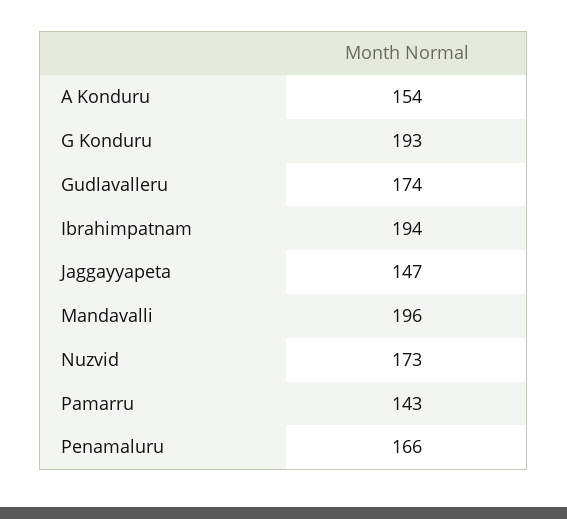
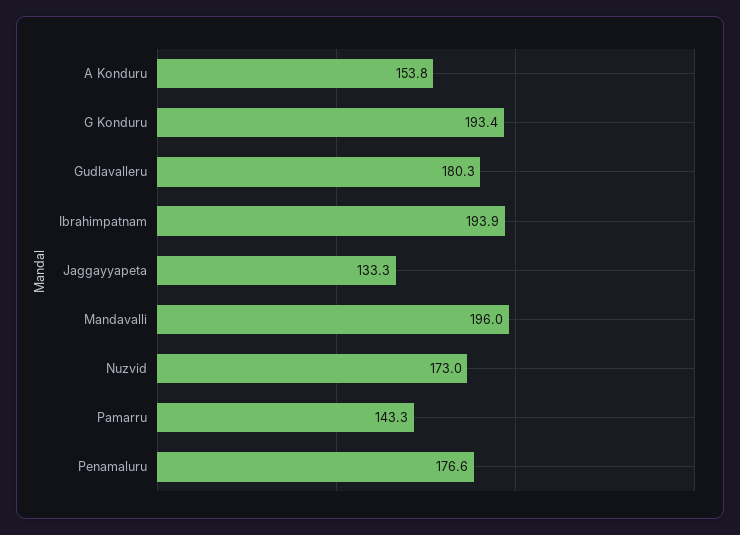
  {
    "A Konduru": 153.8,
    "G Konduru": 193.4,
-   "Gudlavalleru": 174,
+   "Gudlavalleru": 180.3,
    "Ibrahimpatnam": 193.9,
-   "Jaggayyapeta": 147,
+   "Jaggayyapeta": 133.3,
    "Mandavalli": 196,
    "Nuzvid": 173,
    "Pamarru": 143.3,
-   "Penamaluru": 166
+   "Penamaluru": 176.6
  }

